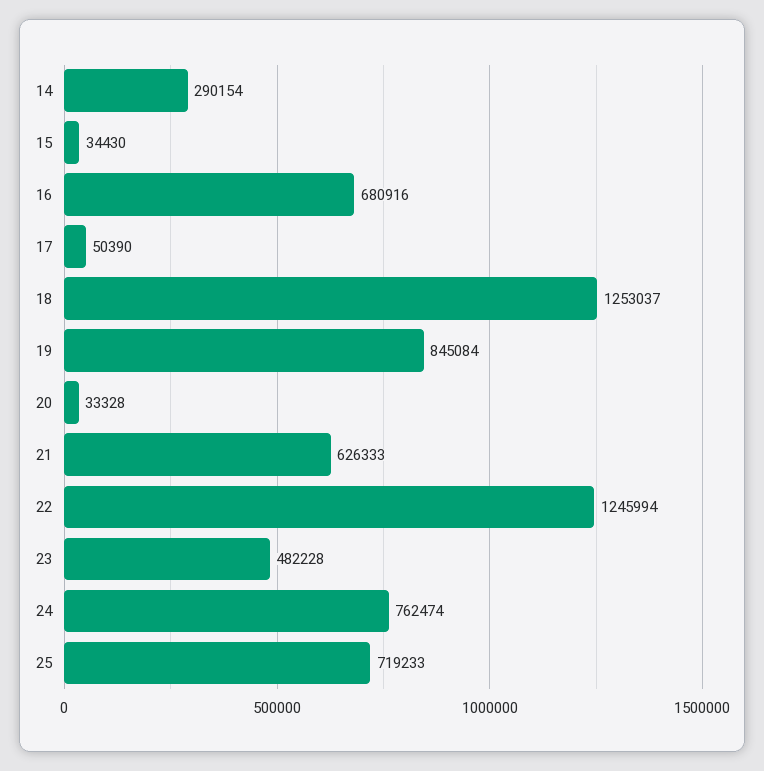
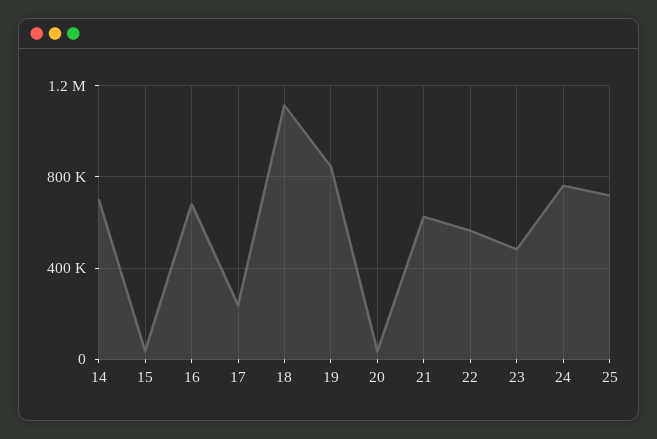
  {
-   "14": 290154,
+   "14": 700000,
    "15": 34430,
    "16": 680916,
-   "17": 50390,
+   "17": 250000,
-   "18": 1253037,
+   "18": 1100000,
    "19": 845084,
    "20": 33328,
    "21": 626333,
-   "22": 1245994,
+   "22": 550000,
    "23": 482228,
    "24": 762474,
    "25": 719233
  }

